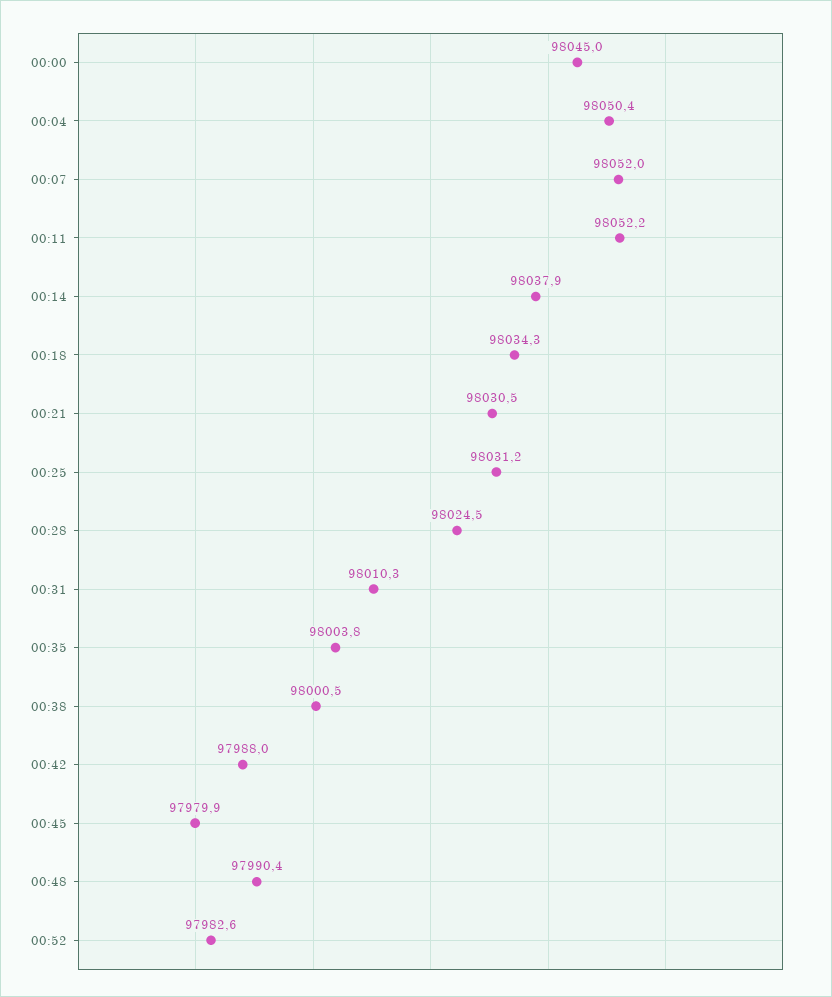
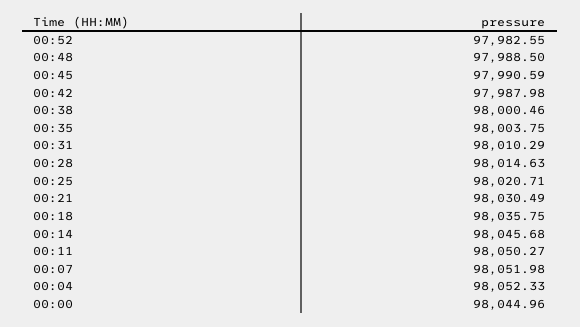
  {
    "00:00": 98044.96,
-   "00:04": 98050.4,
+   "00:04": 98052.33,
    "00:07": 98051.98,
-   "00:11": 98052.2,
+   "00:11": 98050.27,
-   "00:14": 98037.9,
+   "00:14": 98045.68,
-   "00:18": 98034.3,
+   "00:18": 98035.75,
    "00:21": 98030.49,
-   "00:25": 98031.2,
+   "00:25": 98020.71,
-   "00:28": 98024.5,
+   "00:28": 98014.63,
    "00:31": 98010.29,
    "00:35": 98003.75,
    "00:38": 98000.46,
    "00:42": 97987.98,
-   "00:45": 97979.9,
+   "00:45": 97990.59,
-   "00:48": 97990.4,
+   "00:48": 97988.5,
    "00:52": 97982.55
  }

